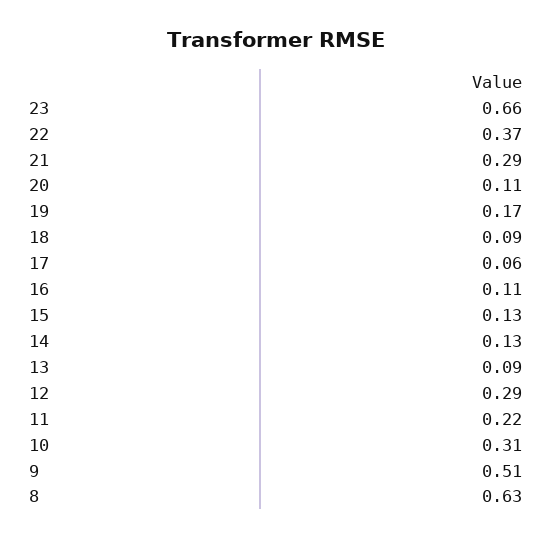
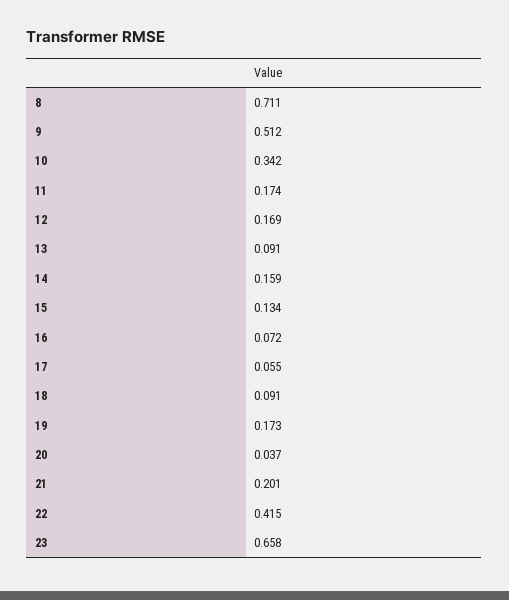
  {
    "23": 0.658,
-   "22": 0.37,
+   "22": 0.415,
-   "21": 0.29,
+   "21": 0.201,
-   "20": 0.11,
+   "20": 0.037,
    "19": 0.173,
    "18": 0.091,
    "17": 0.055,
-   "16": 0.11,
+   "16": 0.072,
    "15": 0.134,
-   "14": 0.13,
+   "14": 0.159,
    "13": 0.091,
-   "12": 0.29,
+   "12": 0.169,
-   "11": 0.22,
+   "11": 0.174,
-   "10": 0.31,
+   "10": 0.342,
    "9": 0.512,
-   "8": 0.63
+   "8": 0.711
  }

